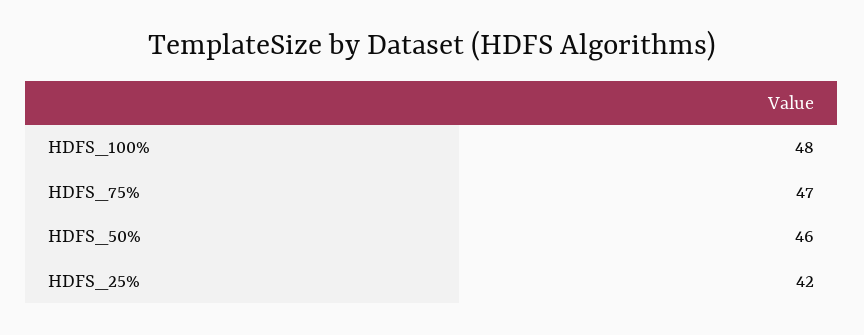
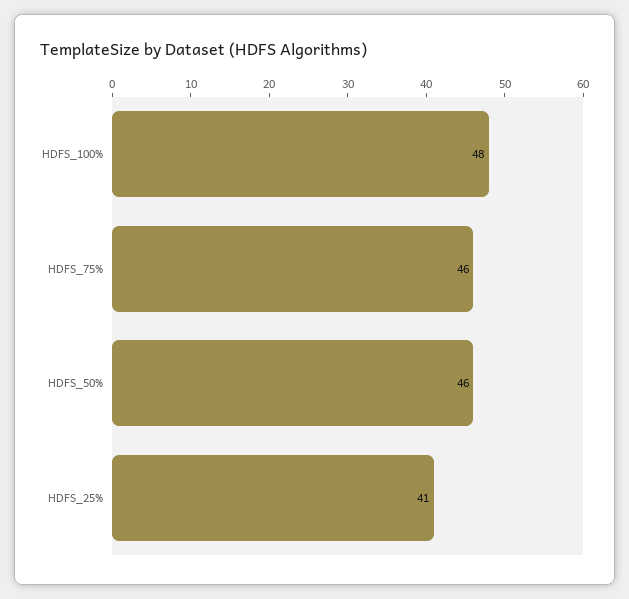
  {
    "HDFS_100%": 48,
-   "HDFS_75%": 47,
+   "HDFS_75%": 46,
    "HDFS_50%": 46,
-   "HDFS_25%": 42
+   "HDFS_25%": 41
  }

